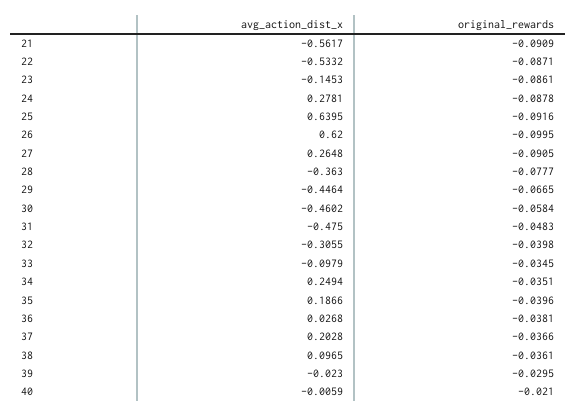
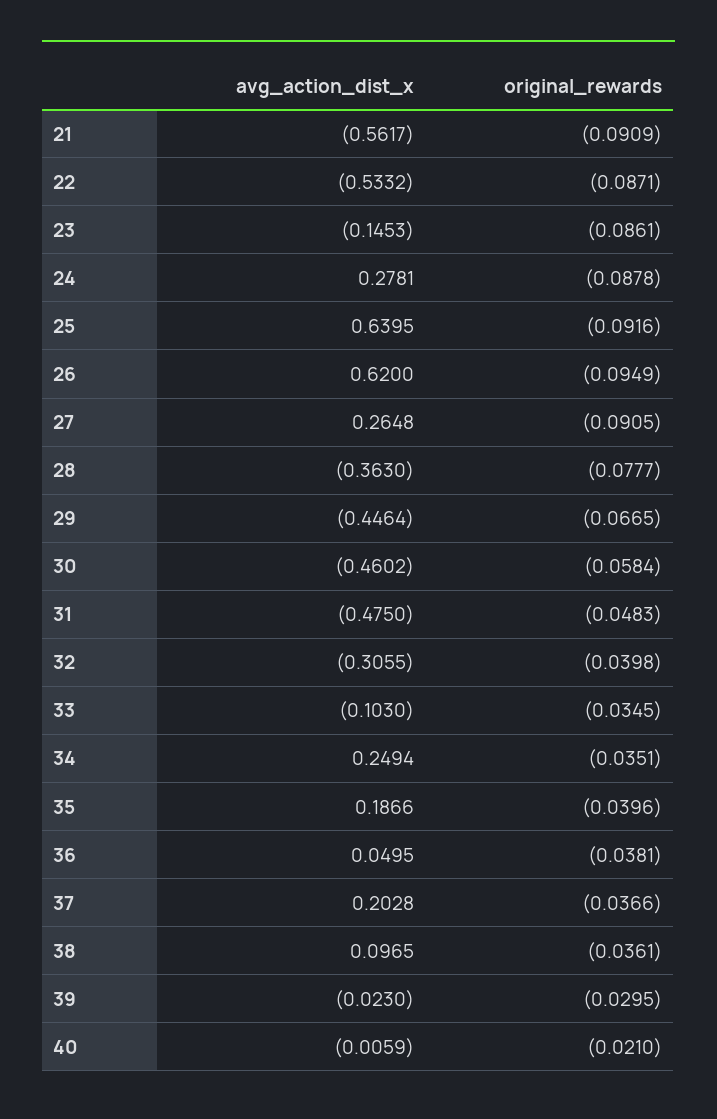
  {
    "avg_action_dist_x": {
      "21": -0.5617,
      "22": -0.5332,
      "23": -0.1453,
      "24": 0.2781,
      "25": 0.6395,
      "26": 0.62,
      "27": 0.2648,
      "28": -0.363,
      "29": -0.4464,
      "30": -0.4602,
      "31": -0.475,
      "32": -0.3055,
-     "33": -0.0979,
+     "33": -0.103,
      "34": 0.2494,
      "35": 0.1866,
-     "36": 0.0268,
+     "36": 0.0495,
      "37": 0.2028,
      "38": 0.0965,
      "39": -0.023,
      "40": -0.0059
    },
    "original_rewards": {
      "21": -0.0909,
      "22": -0.0871,
      "23": -0.0861,
      "24": -0.0878,
      "25": -0.0916,
-     "26": -0.0995,
+     "26": -0.0949,
      "27": -0.0905,
      "28": -0.0777,
      "29": -0.0665,
      "30": -0.0584,
      "31": -0.0483,
      "32": -0.0398,
      "33": -0.0345,
      "34": -0.0351,
      "35": -0.0396,
      "36": -0.0381,
      "37": -0.0366,
      "38": -0.0361,
      "39": -0.0295,
      "40": -0.021
    }
  }

